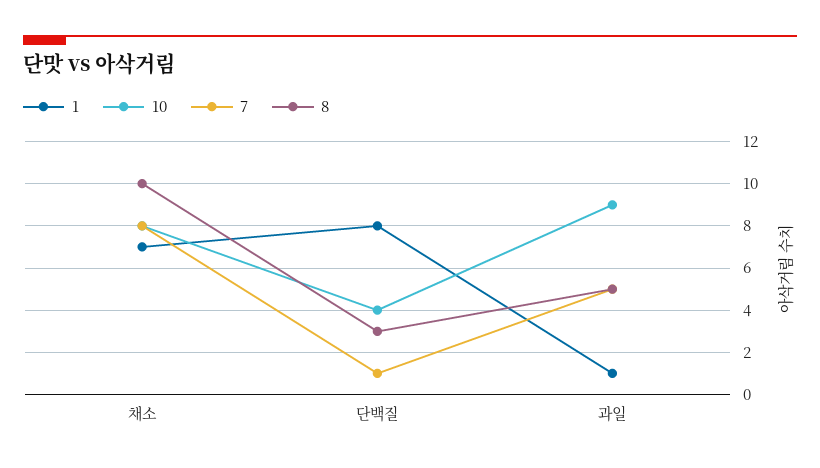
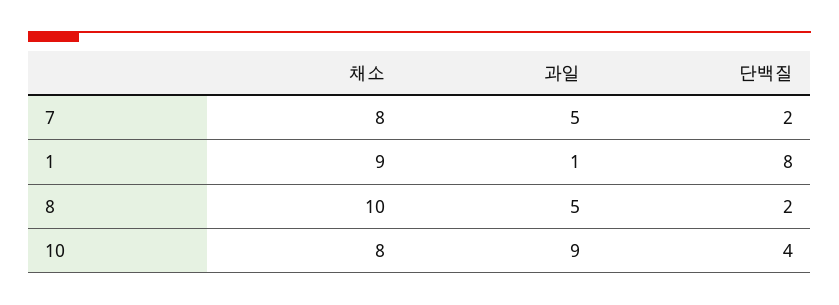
  {
    "1": {
-     "채소": 7,
+     "채소": 9,
      "단백질": 8,
      "과일": 1
    },
    "10": {
      "채소": 8,
      "단백질": 4,
      "과일": 9
    },
    "7": {
      "채소": 8,
-     "단백질": 1,
+     "단백질": 2,
      "과일": 5
    },
    "8": {
      "채소": 10,
-     "단백질": 3,
+     "단백질": 2,
      "과일": 5
    }
  }

